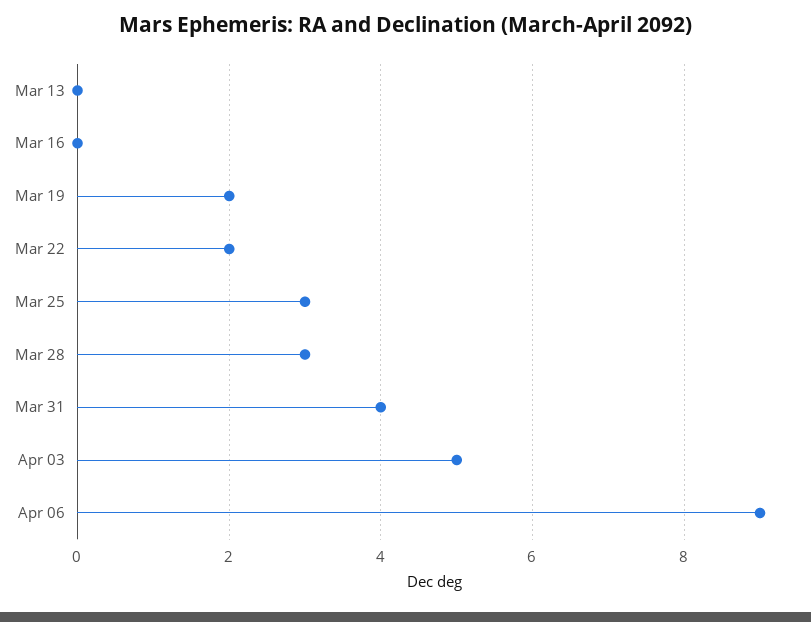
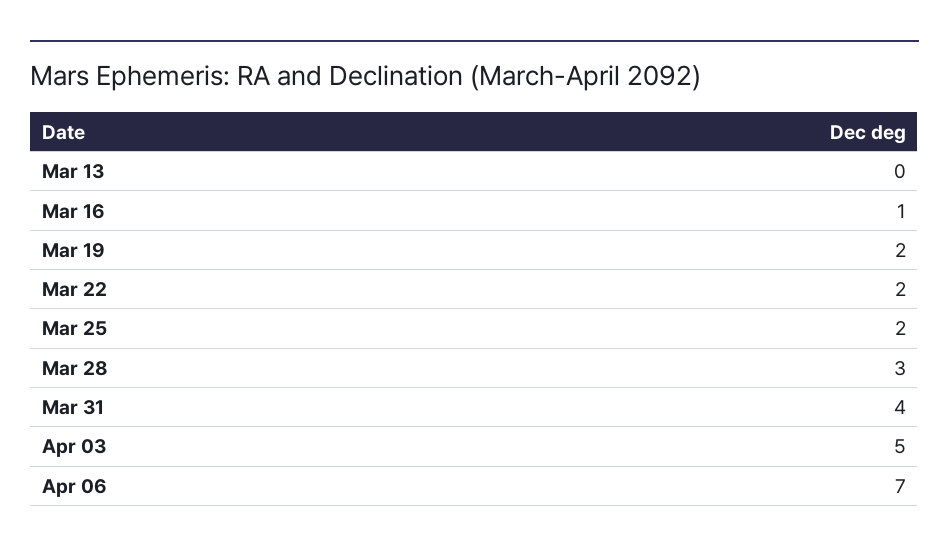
  {
    "Mar 13": 0,
-   "Mar 16": 0,
+   "Mar 16": 1,
    "Mar 19": 2,
    "Mar 22": 2,
-   "Mar 25": 3,
+   "Mar 25": 2,
    "Mar 28": 3,
    "Mar 31": 4,
    "Apr 03": 5,
-   "Apr 06": 9
+   "Apr 06": 7
  }

